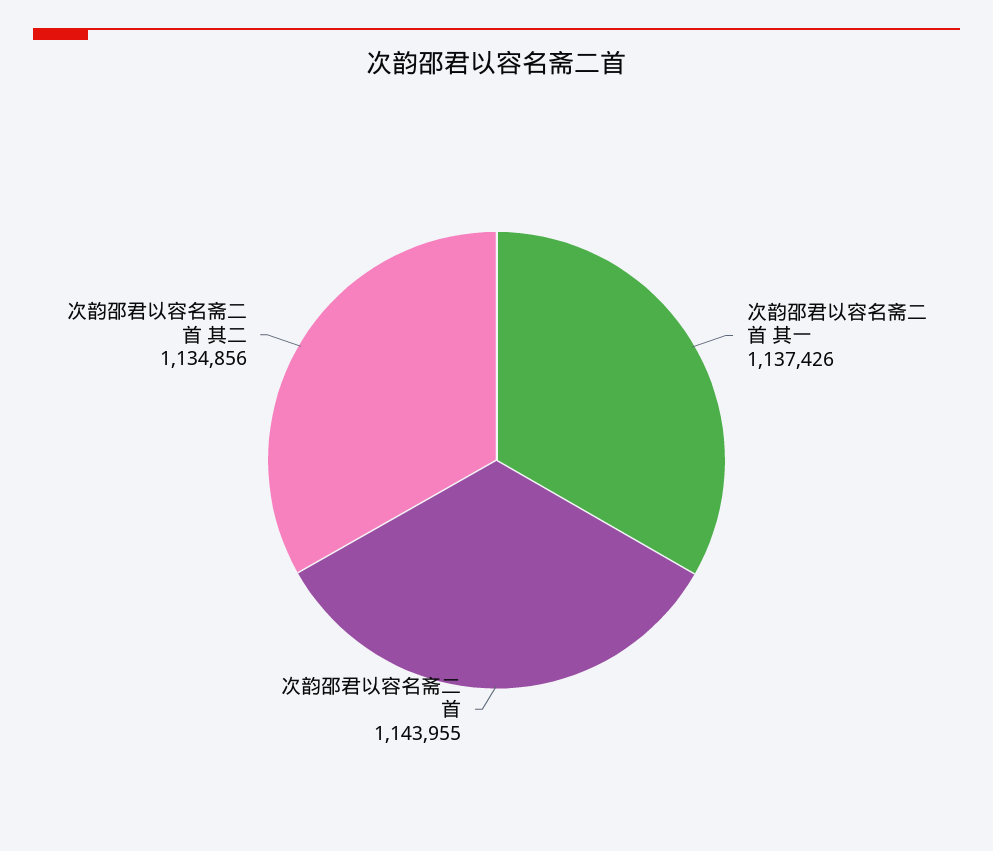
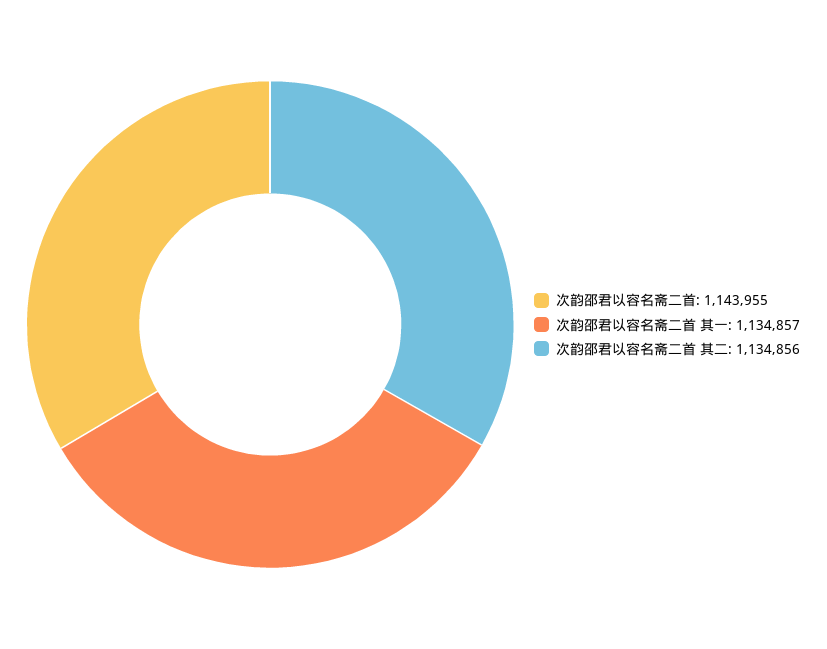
  {
-   "次韵邵君以容名斋二首 其一": 1137426,
+   "次韵邵君以容名斋二首 其一": 1134857,
    "次韵邵君以容名斋二首": 1143955,
    "次韵邵君以容名斋二首 其二": 1134856
  }

